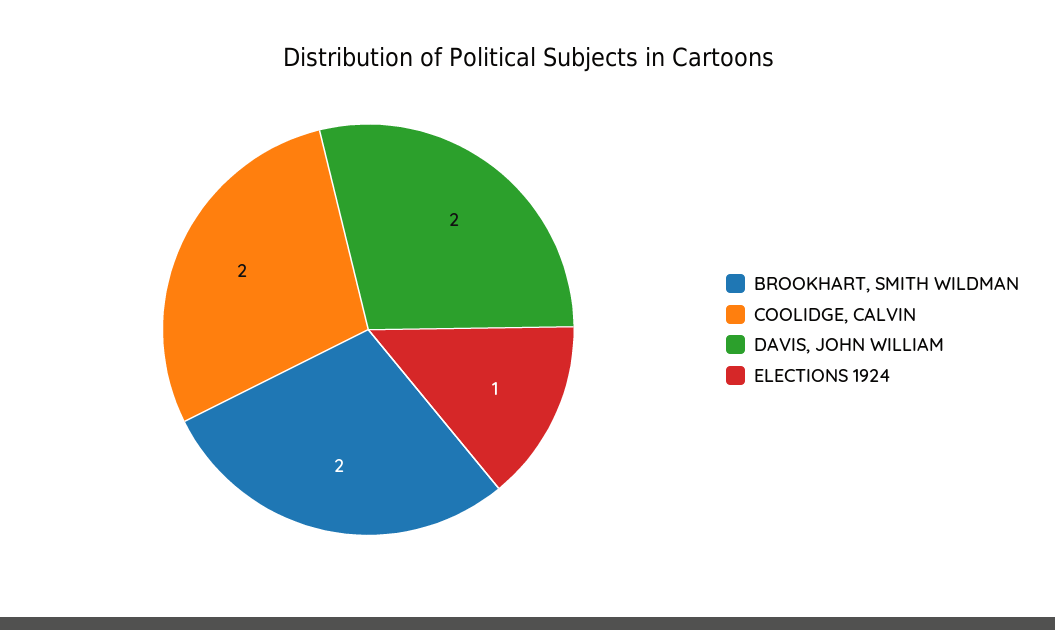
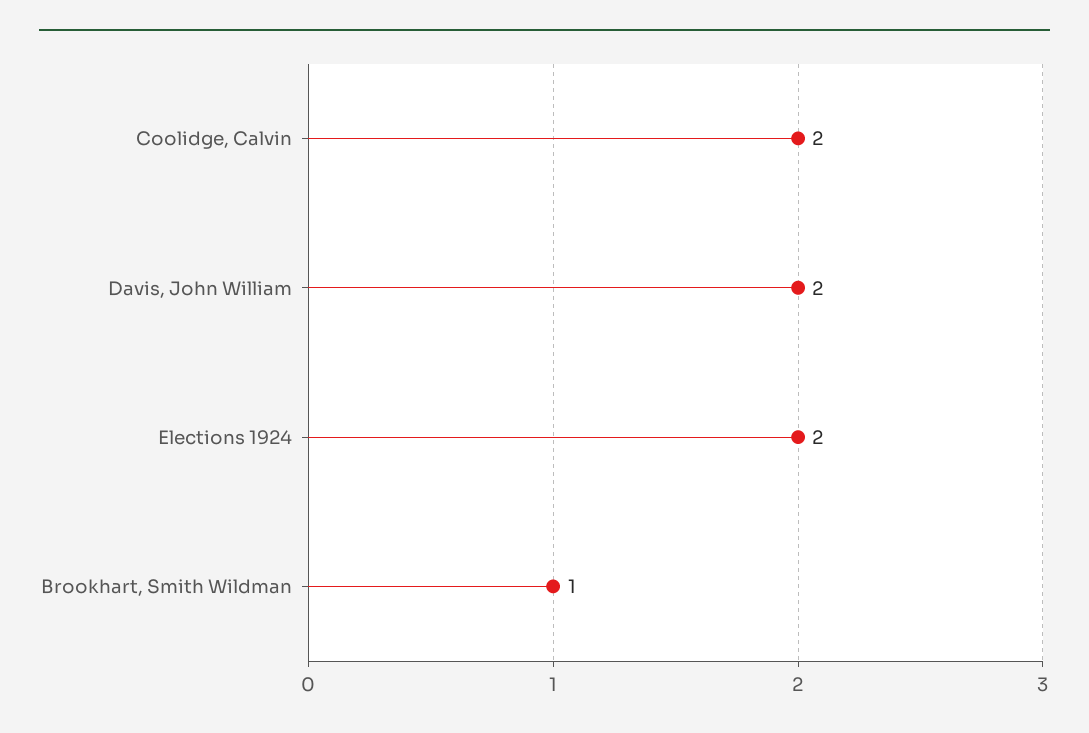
  {
-   "BROOKHART, SMITH WILDMAN": 2,
+   "BROOKHART, SMITH WILDMAN": 1,
    "COOLIDGE, CALVIN": 2,
    "DAVIS, JOHN WILLIAM": 2,
-   "ELECTIONS 1924": 1
+   "ELECTIONS 1924": 2
  }

